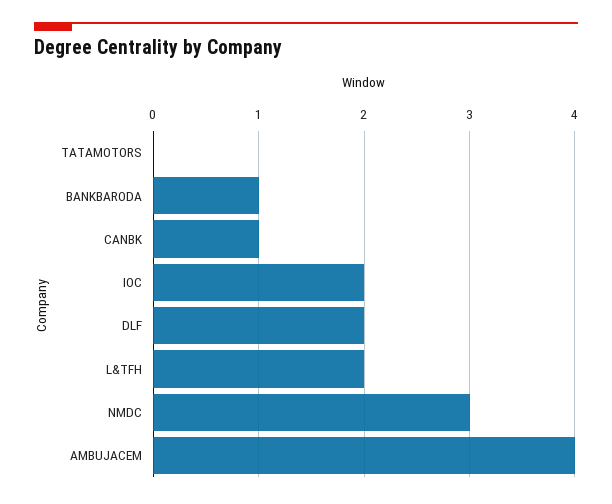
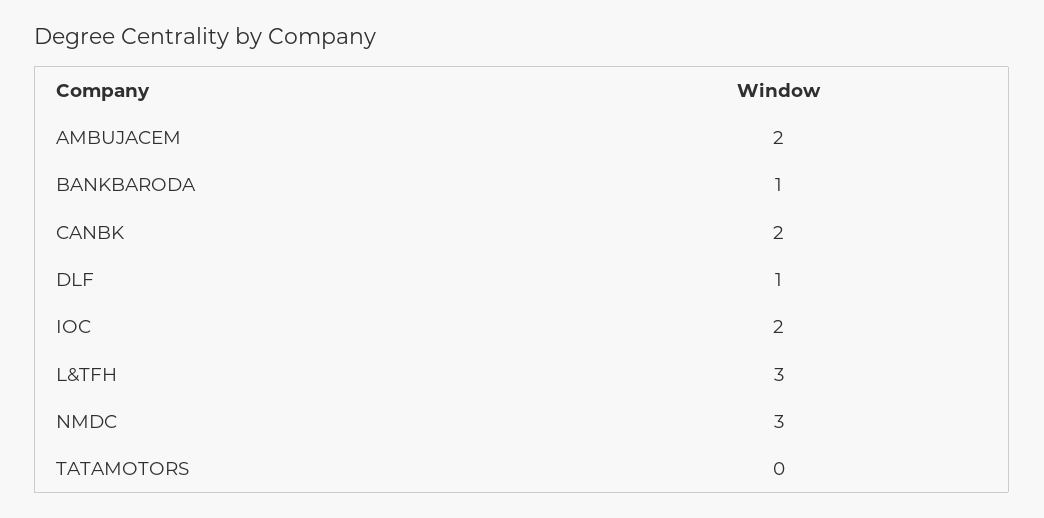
  {
    "TATAMOTORS": 0,
    "BANKBARODA": 1,
-   "CANBK": 1,
+   "CANBK": 2,
    "IOC": 2,
-   "DLF": 2,
+   "DLF": 1,
-   "L&TFH": 2,
+   "L&TFH": 3,
    "NMDC": 3,
-   "AMBUJACEM": 4
+   "AMBUJACEM": 2
  }

